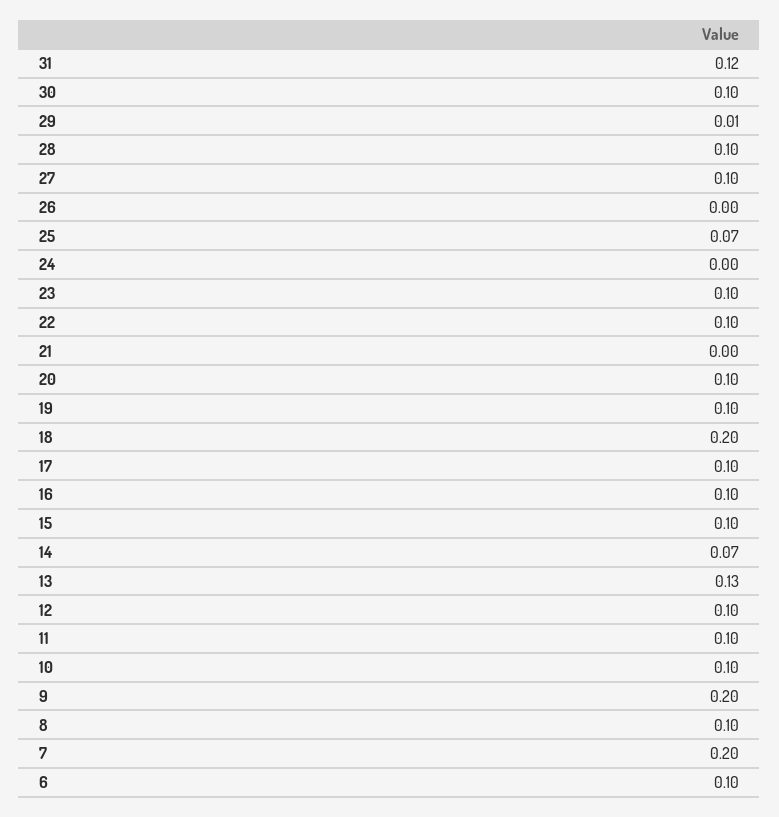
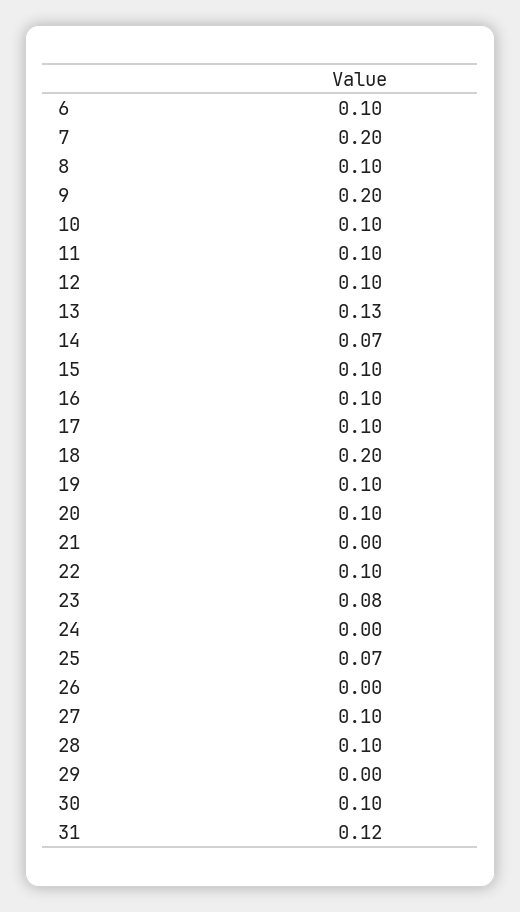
  {
    "31": 0.12,
    "30": 0.1,
-   "29": 0.01,
+   "29": 0,
    "28": 0.1,
    "27": 0.1,
    "26": 0,
    "25": 0.07,
    "24": 0,
-   "23": 0.1,
+   "23": 0.08,
    "22": 0.1,
    "21": 0,
    "20": 0.1,
    "19": 0.1,
    "18": 0.2,
    "17": 0.1,
    "16": 0.1,
    "15": 0.1,
    "14": 0.07,
    "13": 0.13,
    "12": 0.1,
    "11": 0.1,
    "10": 0.1,
    "9": 0.2,
    "8": 0.1,
    "7": 0.2,
    "6": 0.1
  }

